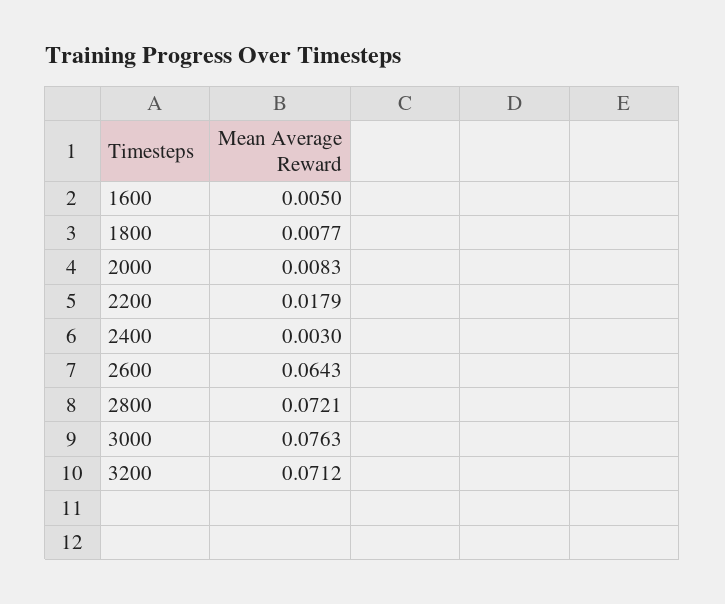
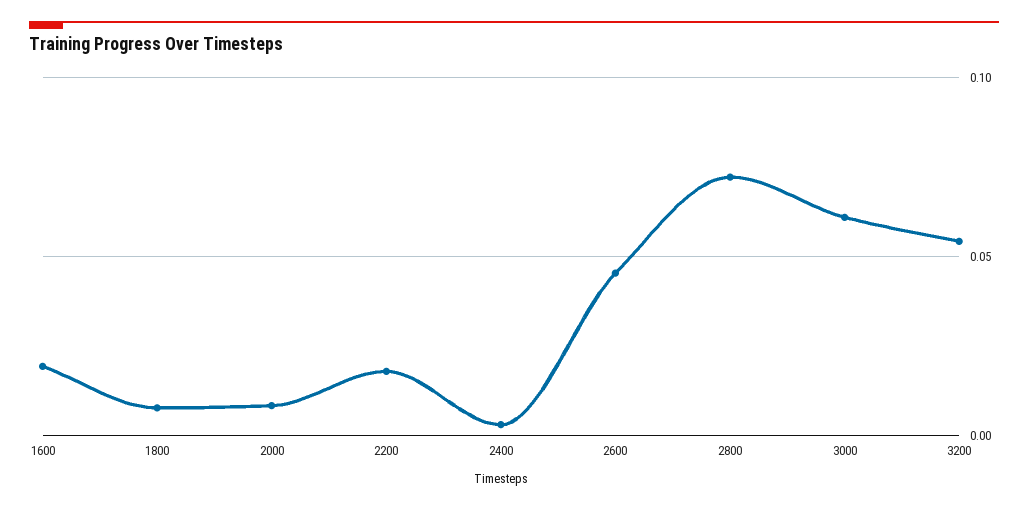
  {
-   "1600": 0.005,
+   "1600": 0.02,
    "1800": 0.0077,
    "2000": 0.0083,
    "2200": 0.0179,
    "2400": 0.003,
-   "2600": 0.0643,
+   "2600": 0.045,
    "2800": 0.0721,
-   "3000": 0.0763,
+   "3000": 0.06,
-   "3200": 0.0712
+   "3200": 0.055
  }

